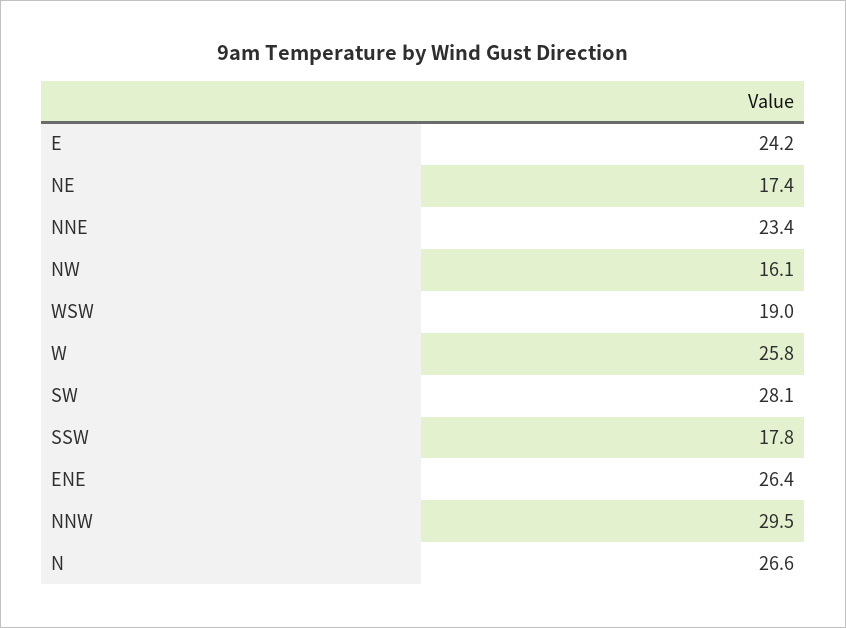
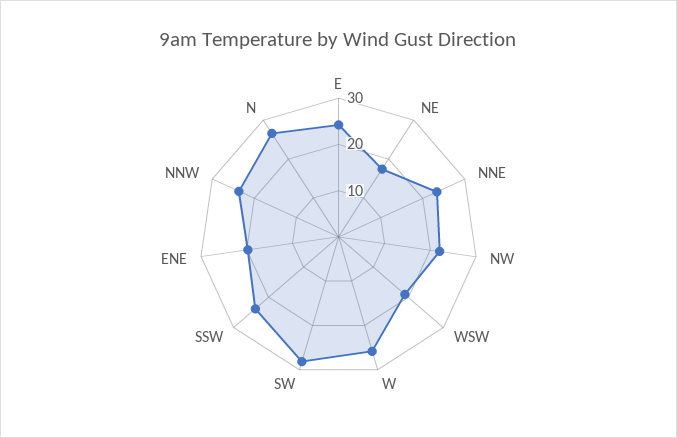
  {
    "E": 24.2,
    "NE": 17.4,
    "NNE": 23.4,
-   "NW": 16.1,
+   "NW": 22,
    "WSW": 19,
    "W": 25.8,
    "SW": 28.1,
-   "SSW": 17.8,
+   "SSW": 24,
-   "ENE": 26.4,
+   "ENE": 20,
-   "NNW": 29.5,
+   "NNW": 24,
    "N": 26.6
  }

